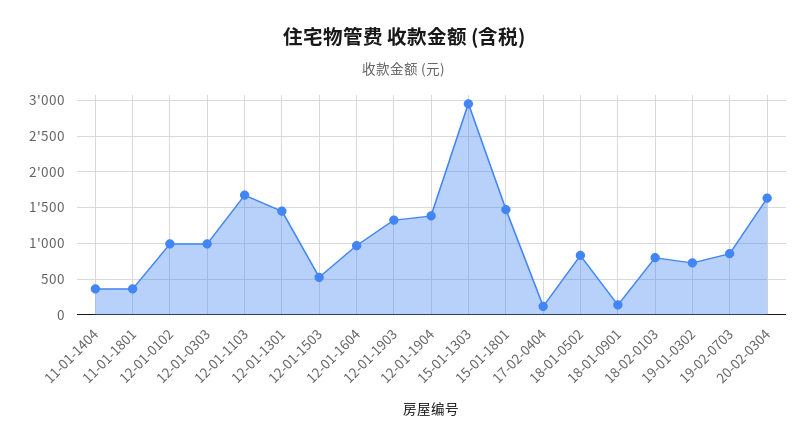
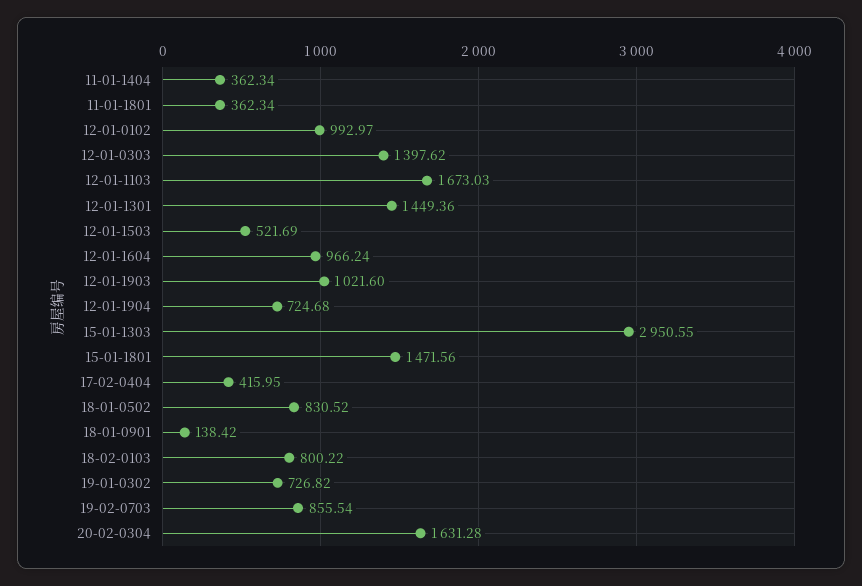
  {
    "11-01-1404": 362.34,
    "11-01-1801": 362.34,
    "12-01-0102": 992.97,
-   "12-01-0303": 1000,
+   "12-01-0303": 1397.62,
    "12-01-1103": 1673.03,
    "12-01-1301": 1449.36,
    "12-01-1503": 521.69,
    "12-01-1604": 966.24,
-   "12-01-1903": 1300,
+   "12-01-1903": 1021.6,
-   "12-01-1904": 1400,
+   "12-01-1904": 724.68,
    "15-01-1303": 2950.55,
    "15-01-1801": 1471.56,
-   "17-02-0404": 100,
+   "17-02-0404": 415.95,
    "18-01-0502": 830.52,
    "18-01-0901": 138.42,
    "18-02-0103": 800.22,
    "19-01-0302": 726.82,
    "19-02-0703": 855.54,
    "20-02-0304": 1631.28
  }

